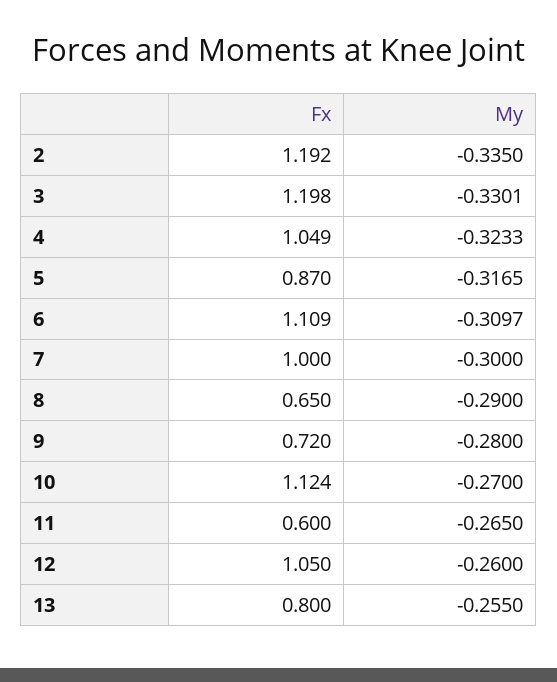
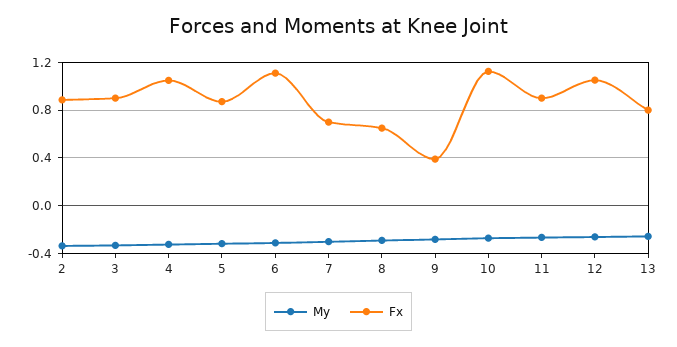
  {
    "Fx": {
-     "2": 1.192,
+     "2": 0.9,
-     "3": 1.198,
+     "3": 0.9,
      "4": 1.049,
      "5": 0.87,
      "6": 1.109,
-     "7": 1,
+     "7": 0.7,
      "8": 0.65,
-     "9": 0.72,
+     "9": 0.4,
      "10": 1.124,
-     "11": 0.6,
+     "11": 0.9,
      "12": 1.05,
      "13": 0.8
    },
    "My": {
      "2": -0.335,
      "3": -0.3301,
      "4": -0.3233,
      "5": -0.3165,
      "6": -0.3097,
      "7": -0.3,
      "8": -0.29,
      "9": -0.28,
      "10": -0.27,
      "11": -0.265,
      "12": -0.26,
      "13": -0.255
    }
  }

